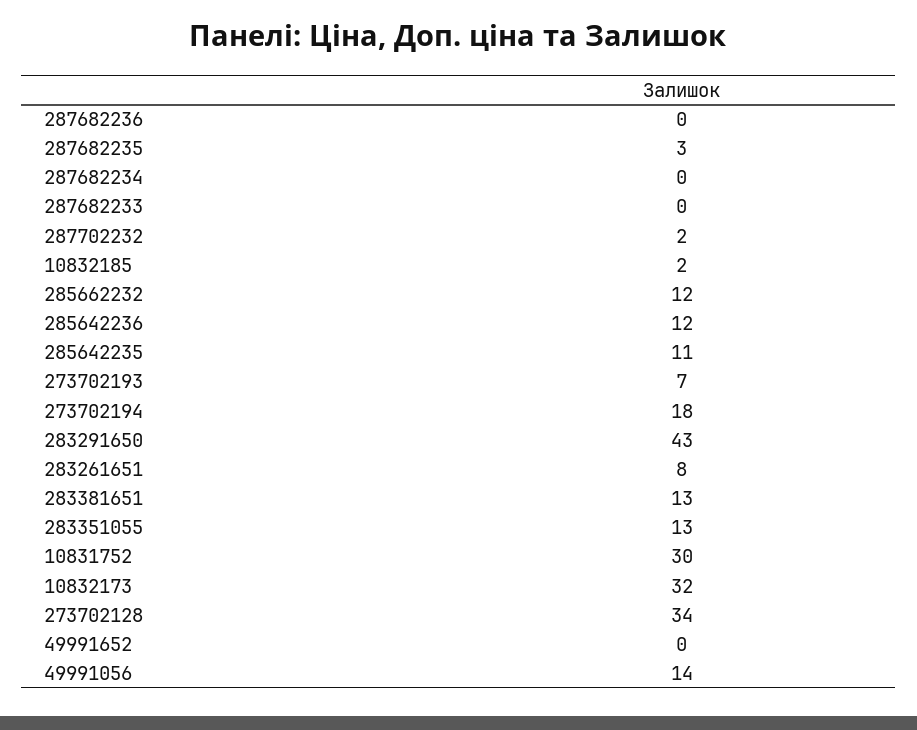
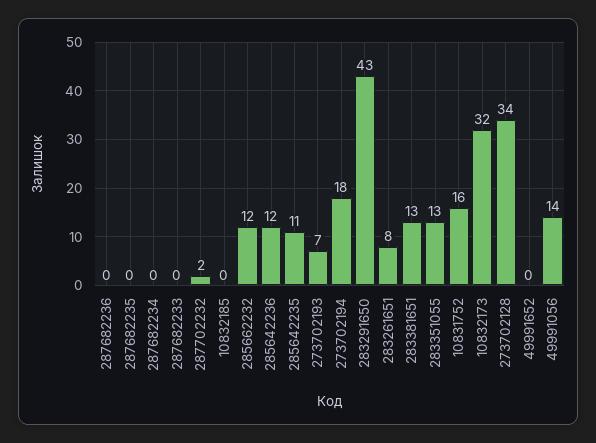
  {
    "287682236": 0,
-   "287682235": 3,
+   "287682235": 0,
    "287682234": 0,
    "287682233": 0,
    "287702232": 2,
-   "10832185": 2,
+   "10832185": 0,
    "285662232": 12,
    "285642236": 12,
    "285642235": 11,
    "273702193": 7,
    "273702194": 18,
    "283291650": 43,
    "283261651": 8,
    "283381651": 13,
    "283351055": 13,
-   "10831752": 30,
+   "10831752": 16,
    "10832173": 32,
    "273702128": 34,
    "49991652": 0,
    "49991056": 14
  }

